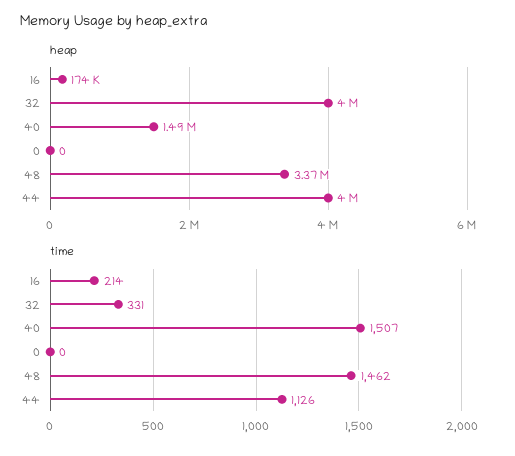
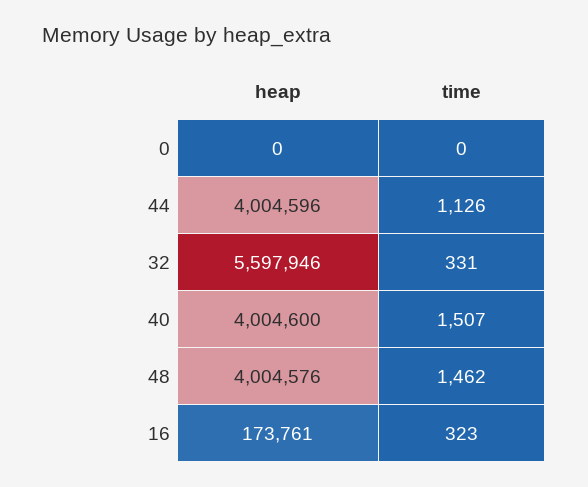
  {
    "heap": {
      "16": 173761,
-     "32": 4000000,
+     "32": 5597946,
-     "40": 1490000,
+     "40": 4004600,
      "0": 0,
-     "48": 3370000,
+     "48": 4004576,
      "44": 4004596
    },
    "time": {
-     "16": 214,
+     "16": 323,
      "32": 331,
      "40": 1507,
      "0": 0,
      "48": 1462,
      "44": 1126
    }
  }

